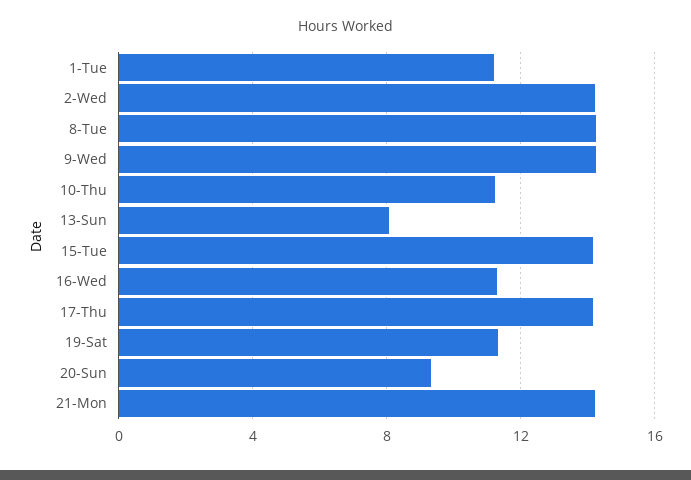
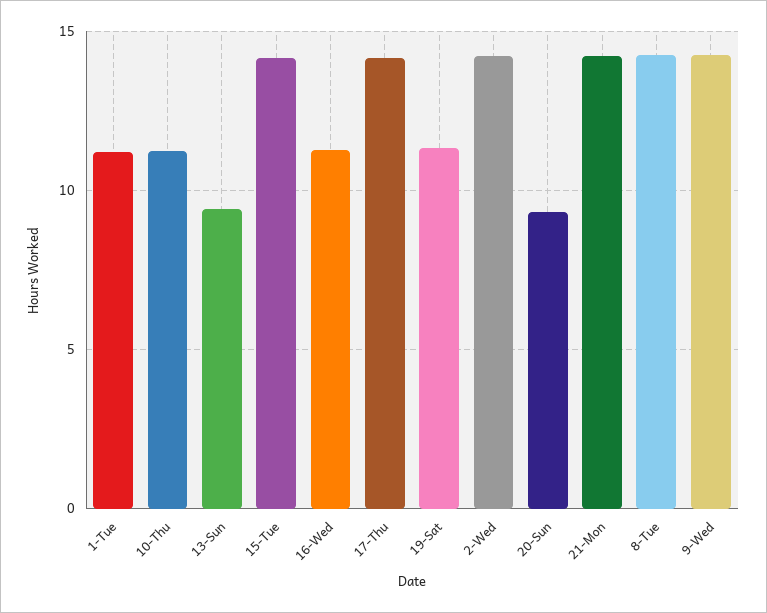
  {
    "1-Tue": 11,
    "2-Wed": 14,
    "8-Tue": 14.5,
    "9-Wed": 14.5,
    "10-Thu": 11,
-   "13-Sun": 8,
+   "13-Sun": 9.5,
    "15-Tue": 14,
    "16-Wed": 11.5,
    "17-Thu": 14,
    "19-Sat": 11.5,
    "20-Sun": 9.5,
    "21-Mon": 14
  }

